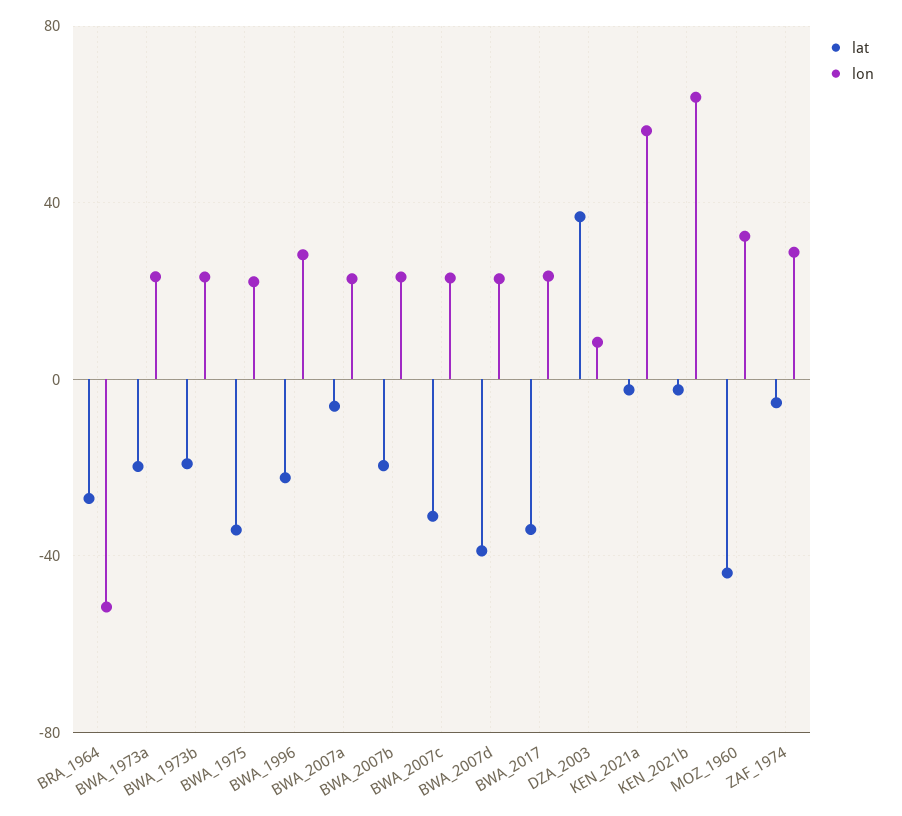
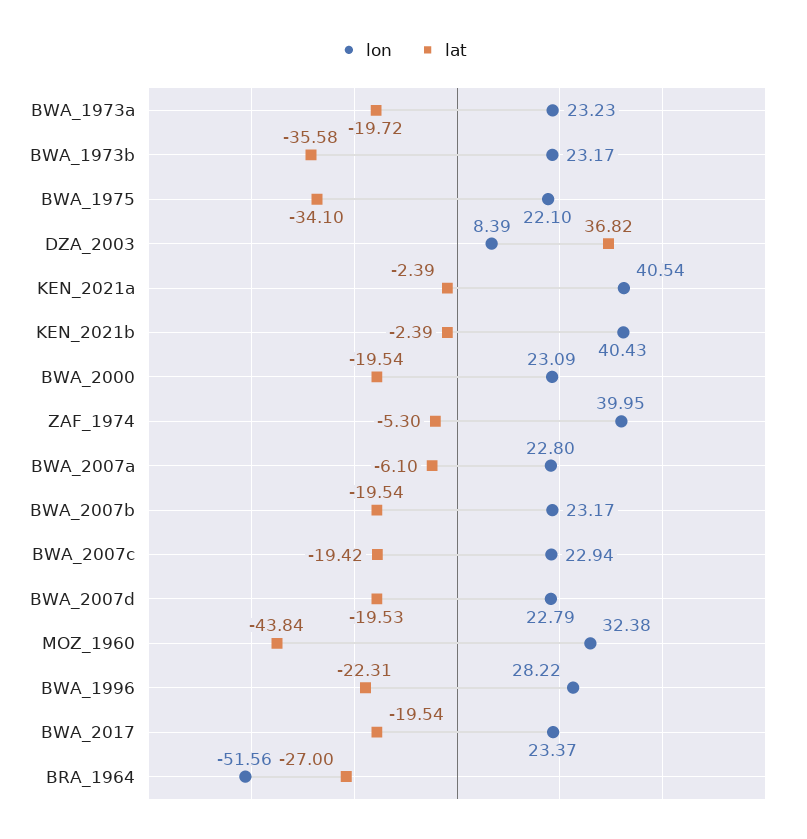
  {
    "lat": {
      "BRA_1964": -27,
      "BWA_1973a": -19.72,
-     "BWA_1973b": -20,
+     "BWA_1973b": -35.58,
      "BWA_1975": -34.1,
      "BWA_1996": -22.31,
      "BWA_2007a": -6.1,
      "BWA_2007b": -19.54,
-     "BWA_2007c": -30,
+     "BWA_2007c": -19.42,
-     "BWA_2007d": -40,
+     "BWA_2007d": -19.53,
-     "BWA_2017": -35,
+     "BWA_2017": -19.54,
      "DZA_2003": 36.82,
      "KEN_2021a": -2.39,
      "KEN_2021b": -2.39,
      "MOZ_1960": -43.84,
-     "ZAF_1974": -5.3
+     "ZAF_1974": -5.3,
+     "BWA_2000": -19.54
    },
    "lon": {
      "BRA_1964": -51.56,
      "BWA_1973a": 23.23,
      "BWA_1973b": 23.17,
      "BWA_1975": 22.1,
      "BWA_1996": 28.22,
      "BWA_2007a": 22.8,
      "BWA_2007b": 23.17,
      "BWA_2007c": 22.94,
      "BWA_2007d": 22.79,
      "BWA_2017": 23.37,
      "DZA_2003": 8.39,
-     "KEN_2021a": 55,
+     "KEN_2021a": 40.54,
-     "KEN_2021b": 65,
+     "KEN_2021b": 40.43,
      "MOZ_1960": 32.38,
-     "ZAF_1974": 30
+     "ZAF_1974": 39.95,
+     "BWA_2000": 23.09
    }
  }

